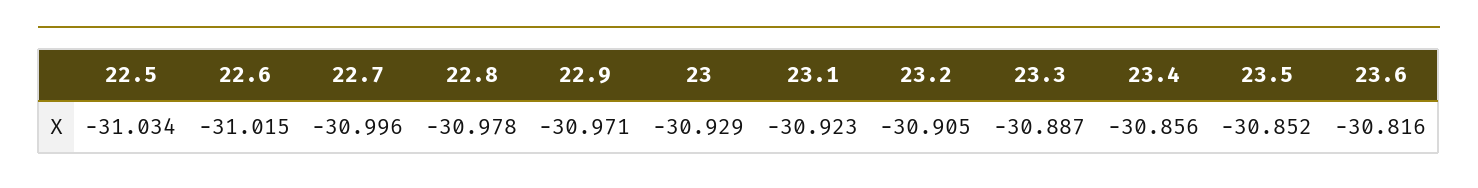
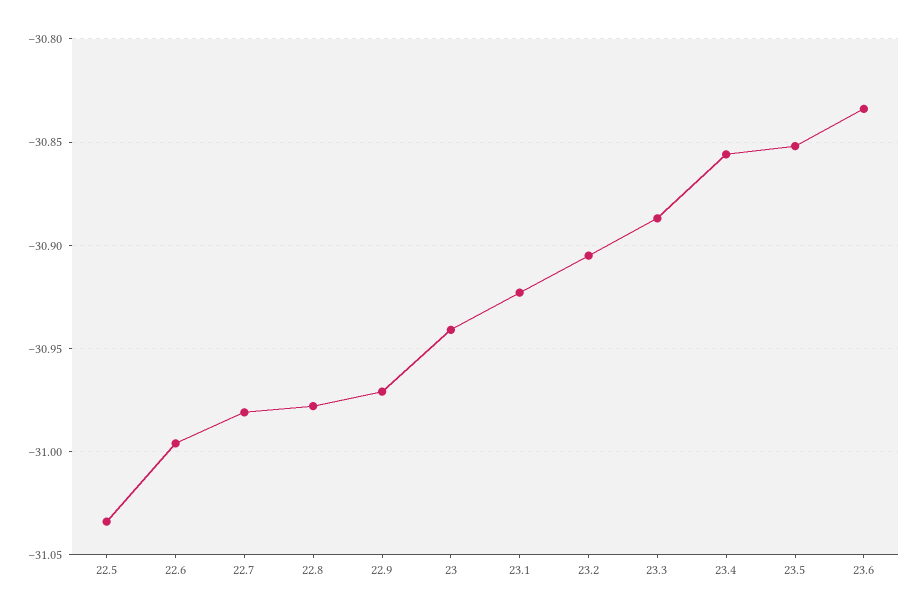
  {
    "22.5": -31.034,
-   "22.6": -31.015,
+   "22.6": -30.995,
-   "22.7": -30.996,
+   "22.7": -30.98,
    "22.8": -30.978,
    "22.9": -30.971,
-   "23": -30.929,
+   "23": -30.94,
    "23.1": -30.923,
    "23.2": -30.905,
    "23.3": -30.887,
    "23.4": -30.856,
    "23.5": -30.852,
-   "23.6": -30.816
+   "23.6": -30.835
  }

